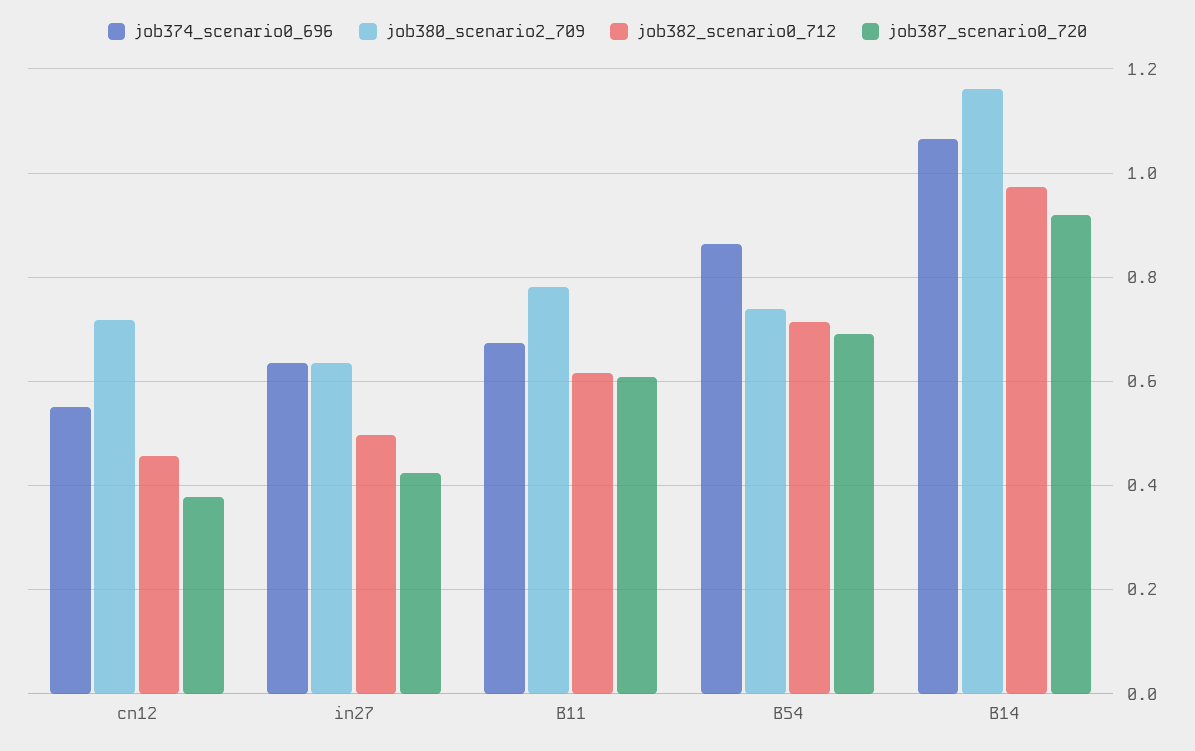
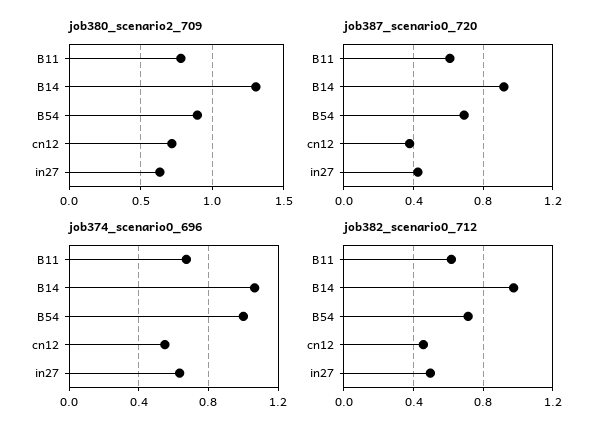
  {
    "job374_scenario0_696": {
      "cn12": 0.56,
      "in27": 0.64,
      "B11": 0.68,
-     "B54": 0.86,
+     "B54": 1,
      "B14": 1.06
    },
    "job380_scenario2_709": {
      "cn12": 0.72,
      "in27": 0.64,
      "B11": 0.78,
-     "B54": 0.74,
+     "B54": 0.9,
-     "B14": 1.16
+     "B14": 1.3
    },
    "job382_scenario0_712": {
      "cn12": 0.46,
      "in27": 0.5,
      "B11": 0.62,
      "B54": 0.72,
      "B14": 0.98
    },
    "job387_scenario0_720": {
      "cn12": 0.38,
      "in27": 0.42,
      "B11": 0.6,
      "B54": 0.7,
      "B14": 0.92
    }
  }

